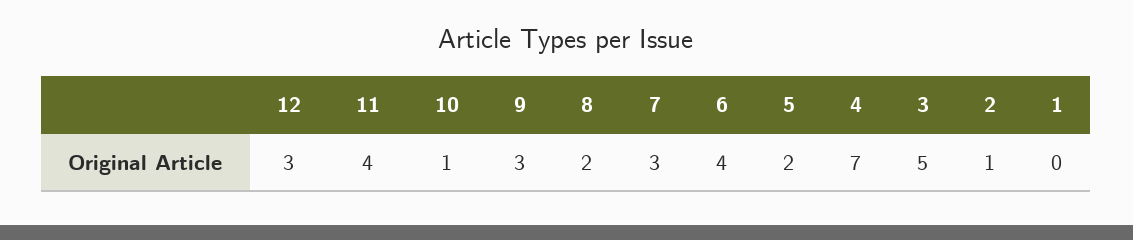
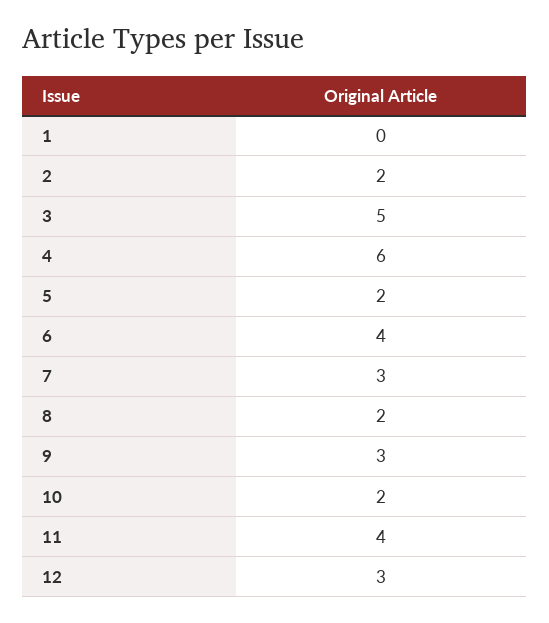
  {
    "12": 3,
    "11": 4,
-   "10": 1,
+   "10": 2,
    "9": 3,
    "8": 2,
    "7": 3,
    "6": 4,
    "5": 2,
-   "4": 7,
+   "4": 6,
    "3": 5,
-   "2": 1,
+   "2": 2,
    "1": 0
  }

